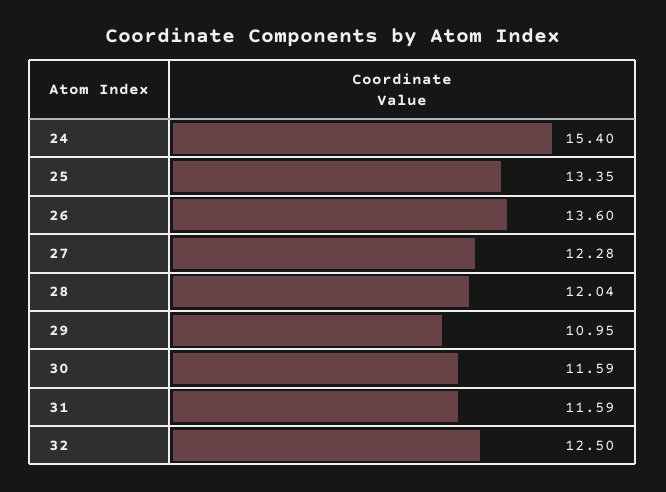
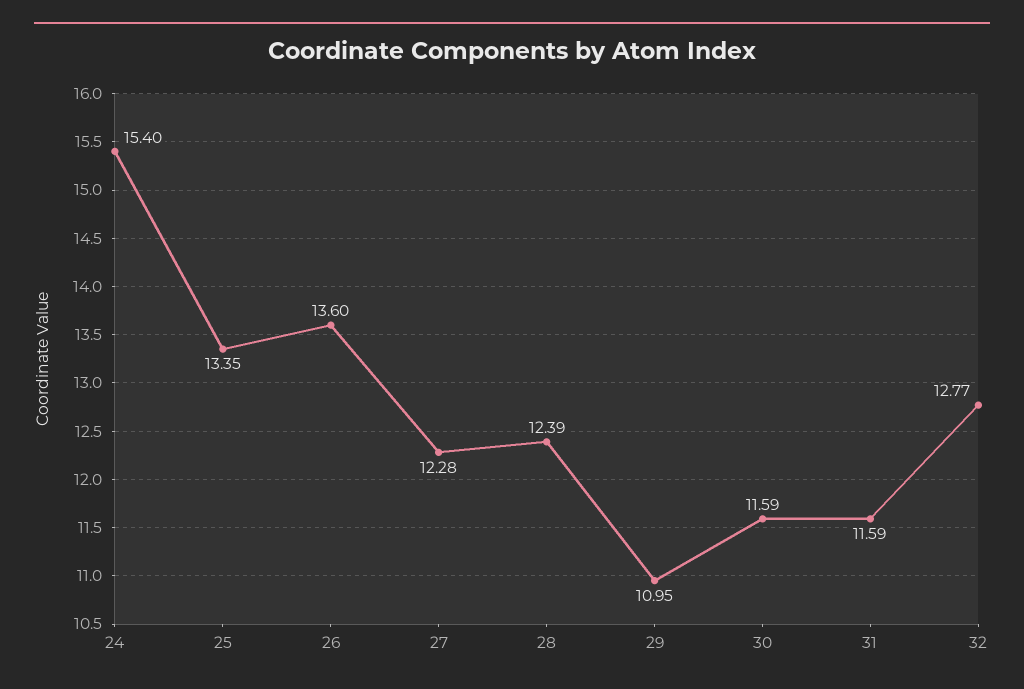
  {
    "24": 15.4,
    "25": 13.35,
    "26": 13.6,
    "27": 12.28,
-   "28": 12.04,
+   "28": 12.39,
    "29": 10.95,
    "30": 11.59,
    "31": 11.59,
-   "32": 12.5
+   "32": 12.77
  }

